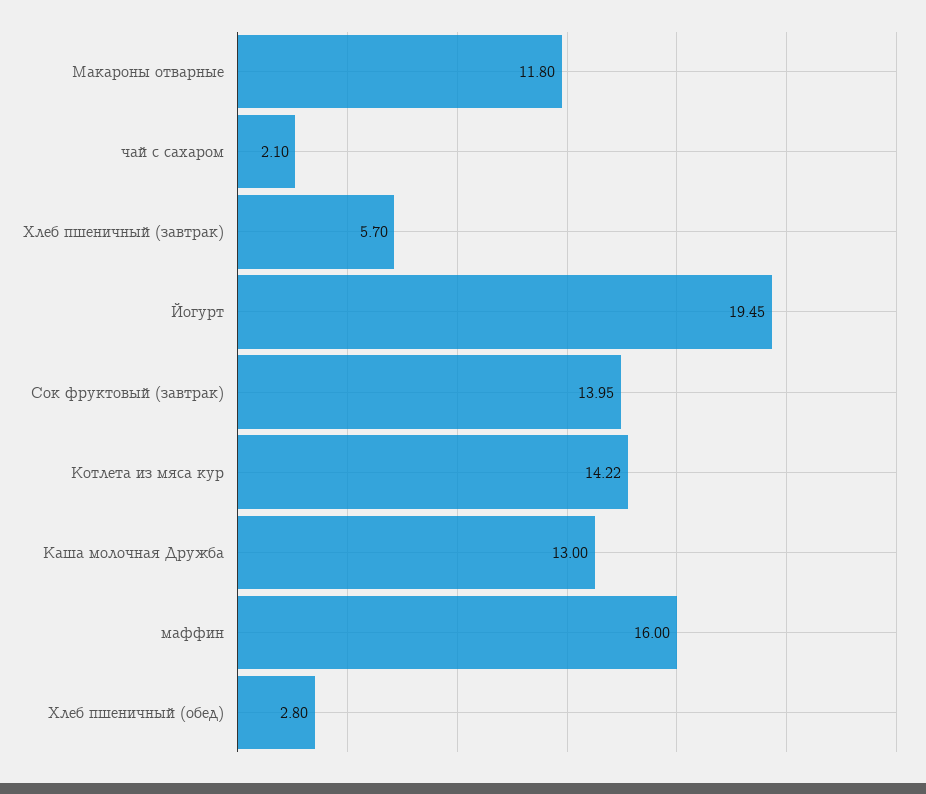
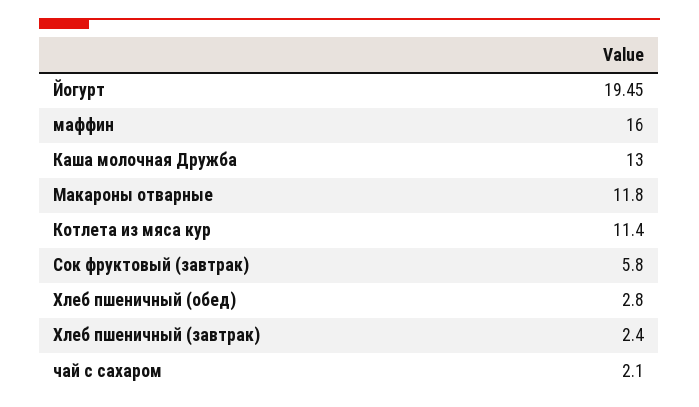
  {
    "Макароны отварные": 11.8,
    "чай с сахаром": 2.1,
-   "Хлеб пшеничный (завтрак)": 5.7,
+   "Хлеб пшеничный (завтрак)": 2.4,
    "Йогурт": 19.45,
-   "Сок фруктовый (завтрак)": 13.95,
+   "Сок фруктовый (завтрак)": 5.8,
-   "Котлета из мяса кур": 14.22,
+   "Котлета из мяса кур": 11.4,
    "Каша молочная Дружба": 13,
    "маффин": 16,
    "Хлеб пшеничный (обед)": 2.8
  }

